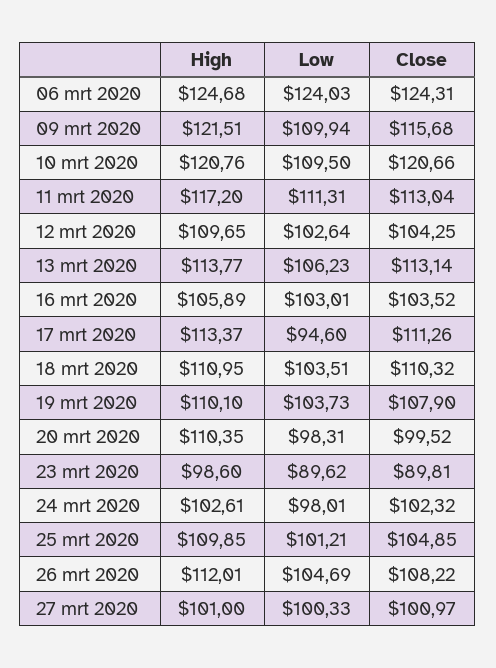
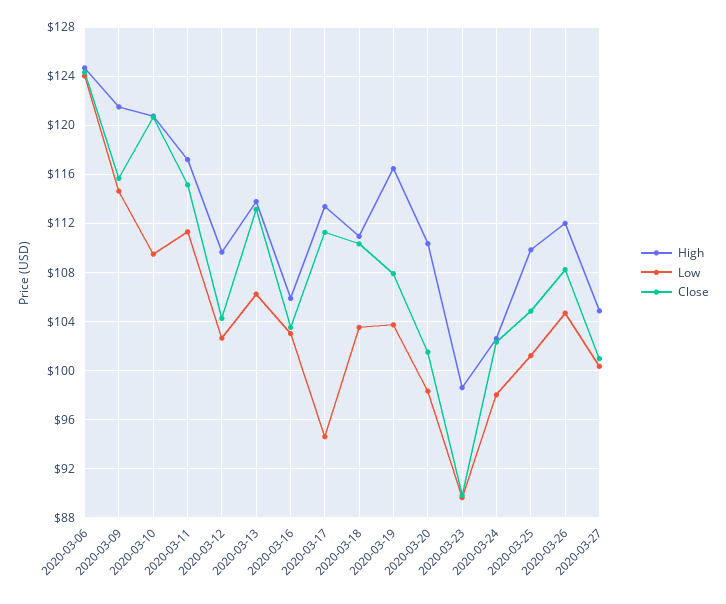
  {
    "High": {
      "06 mrt 2020": 124.68,
      "09 mrt 2020": 121.51,
      "10 mrt 2020": 120.76,
      "11 mrt 2020": 117.2,
      "12 mrt 2020": 109.65,
      "13 mrt 2020": 113.77,
      "16 mrt 2020": 105.89,
      "17 mrt 2020": 113.37,
      "18 mrt 2020": 110.95,
-     "19 mrt 2020": 110.1,
+     "19 mrt 2020": 116.5,
      "20 mrt 2020": 110.35,
      "23 mrt 2020": 98.6,
      "24 mrt 2020": 102.61,
      "25 mrt 2020": 109.85,
      "26 mrt 2020": 112.01,
-     "27 mrt 2020": 101
+     "27 mrt 2020": 105
    },
    "Low": {
      "06 mrt 2020": 124.03,
-     "09 mrt 2020": 109.94,
+     "09 mrt 2020": 114.5,
      "10 mrt 2020": 109.5,
      "11 mrt 2020": 111.31,
      "12 mrt 2020": 102.64,
      "13 mrt 2020": 106.23,
      "16 mrt 2020": 103.01,
      "17 mrt 2020": 94.6,
      "18 mrt 2020": 103.51,
      "19 mrt 2020": 103.73,
      "20 mrt 2020": 98.31,
      "23 mrt 2020": 89.62,
      "24 mrt 2020": 98.01,
      "25 mrt 2020": 101.21,
      "26 mrt 2020": 104.69,
      "27 mrt 2020": 100.33
    },
    "Close": {
      "06 mrt 2020": 124.31,
      "09 mrt 2020": 115.68,
      "10 mrt 2020": 120.66,
-     "11 mrt 2020": 113.04,
+     "11 mrt 2020": 115,
      "12 mrt 2020": 104.25,
      "13 mrt 2020": 113.14,
      "16 mrt 2020": 103.52,
      "17 mrt 2020": 111.26,
      "18 mrt 2020": 110.32,
      "19 mrt 2020": 107.9,
-     "20 mrt 2020": 99.52,
+     "20 mrt 2020": 101.5,
      "23 mrt 2020": 89.81,
      "24 mrt 2020": 102.32,
      "25 mrt 2020": 104.85,
      "26 mrt 2020": 108.22,
      "27 mrt 2020": 100.97
    }
  }

